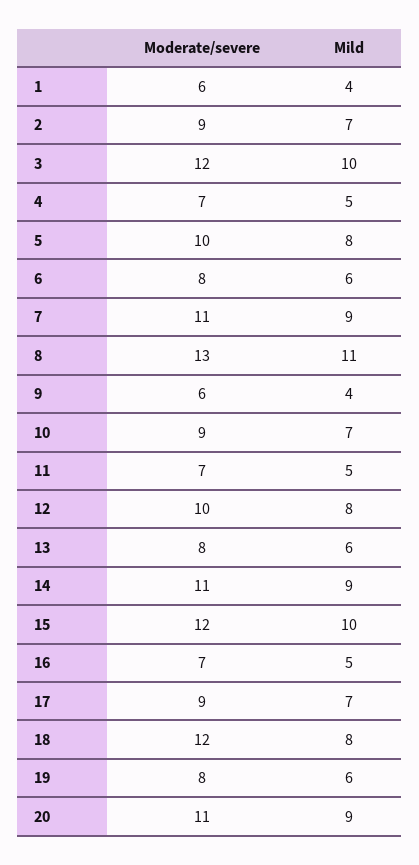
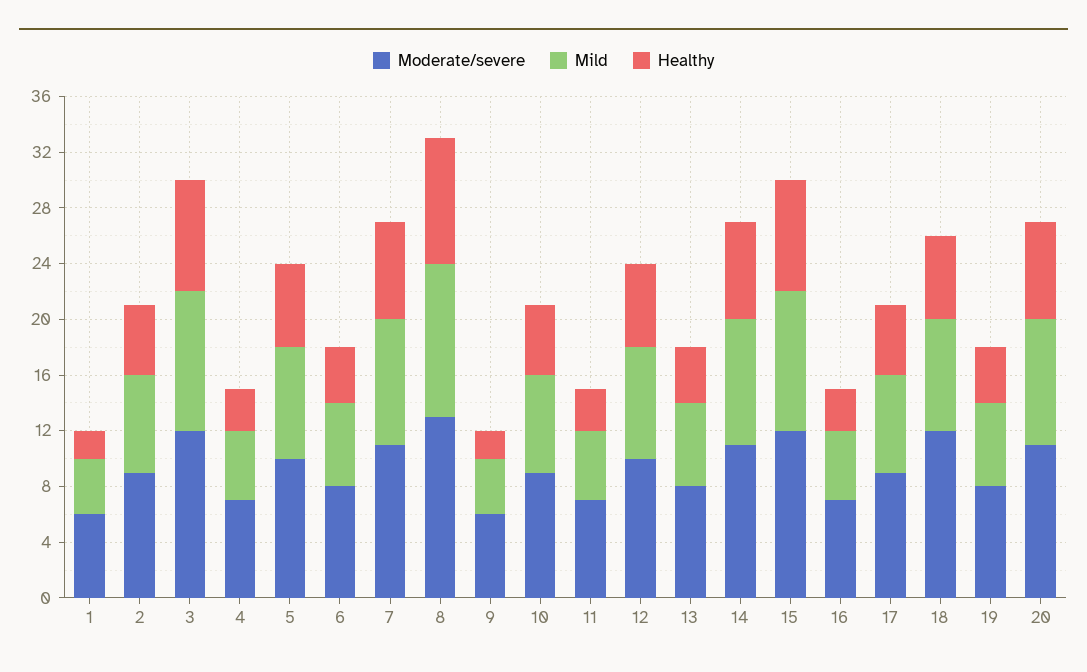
  {
    "Moderate/severe": {
      "1": 6,
      "2": 9,
      "3": 12,
      "4": 7,
      "5": 10,
      "6": 8,
      "7": 11,
      "8": 13,
      "9": 6,
      "10": 9,
      "11": 7,
      "12": 10,
      "13": 8,
      "14": 11,
      "15": 12,
      "16": 7,
      "17": 9,
      "18": 12,
      "19": 8,
      "20": 11
    },
    "Mild": {
      "1": 4,
      "2": 7,
      "3": 10,
      "4": 5,
      "5": 8,
      "6": 6,
      "7": 9,
      "8": 11,
      "9": 4,
      "10": 7,
      "11": 5,
      "12": 8,
      "13": 6,
      "14": 9,
      "15": 10,
      "16": 5,
      "17": 7,
      "18": 8,
      "19": 6,
      "20": 9
-   }
+   },
+   "Healthy": {
+     "1": 2,
+     "2": 5,
+     "3": 8,
+     "4": 3,
+     "5": 6,
+     "6": 4,
+     "7": 7,
+     "8": 9,
+     "9": 2,
+     "10": 5,
+     "11": 3,
+     "12": 6,
+     "13": 4,
+     "14": 7,
+     "15": 8,
+     "16": 3,
+     "17": 5,
+     "18": 6,
+     "19": 4,
+     "20": 7
+   }
  }

